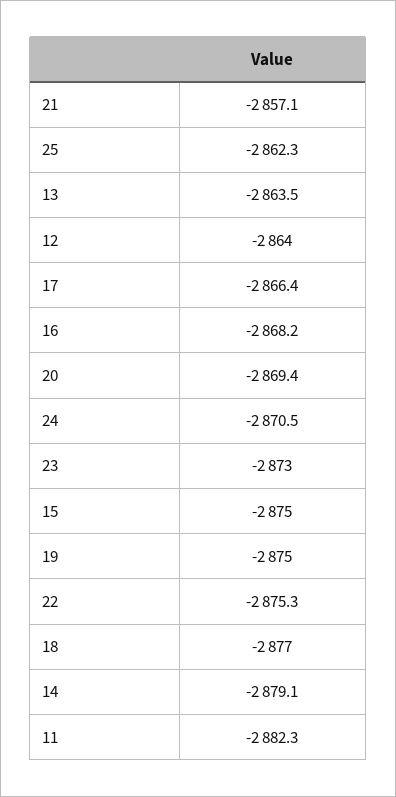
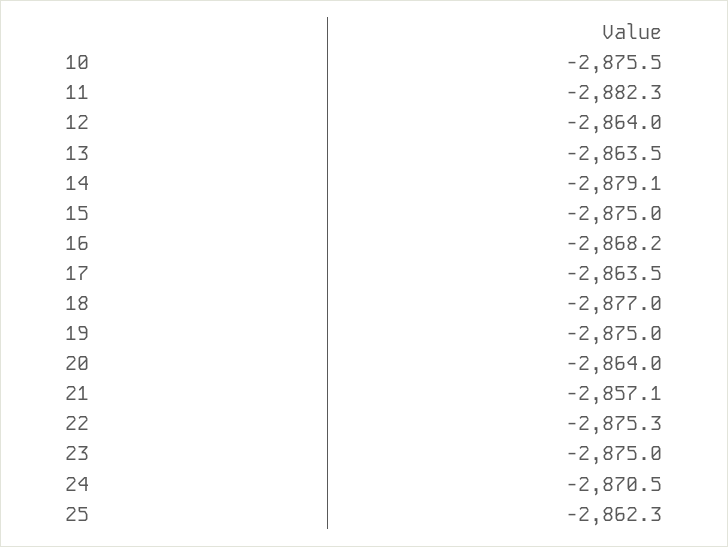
  {
    "21": -2857.1,
    "25": -2862.3,
    "13": -2863.5,
    "12": -2864,
-   "17": -2866.4,
+   "17": -2863.5,
    "16": -2868.2,
-   "20": -2869.4,
+   "20": -2864,
    "24": -2870.5,
-   "23": -2873,
+   "23": -2875,
    "15": -2875,
    "19": -2875,
    "22": -2875.3,
    "18": -2877,
    "14": -2879.1,
-   "11": -2882.3
+   "11": -2882.3,
+   "10": -2875.5
  }

